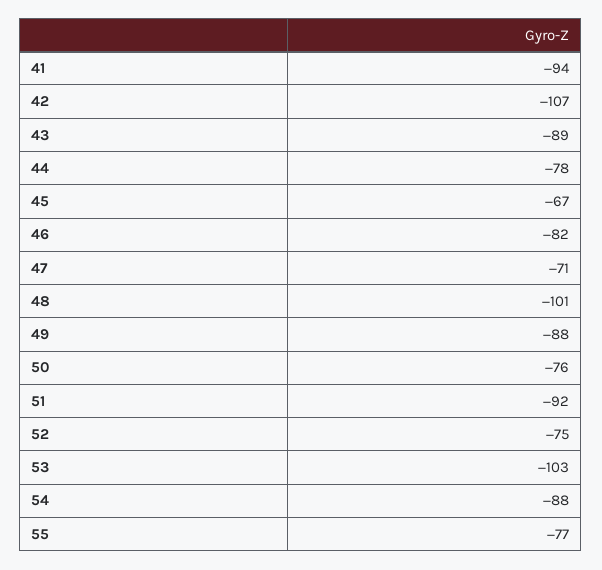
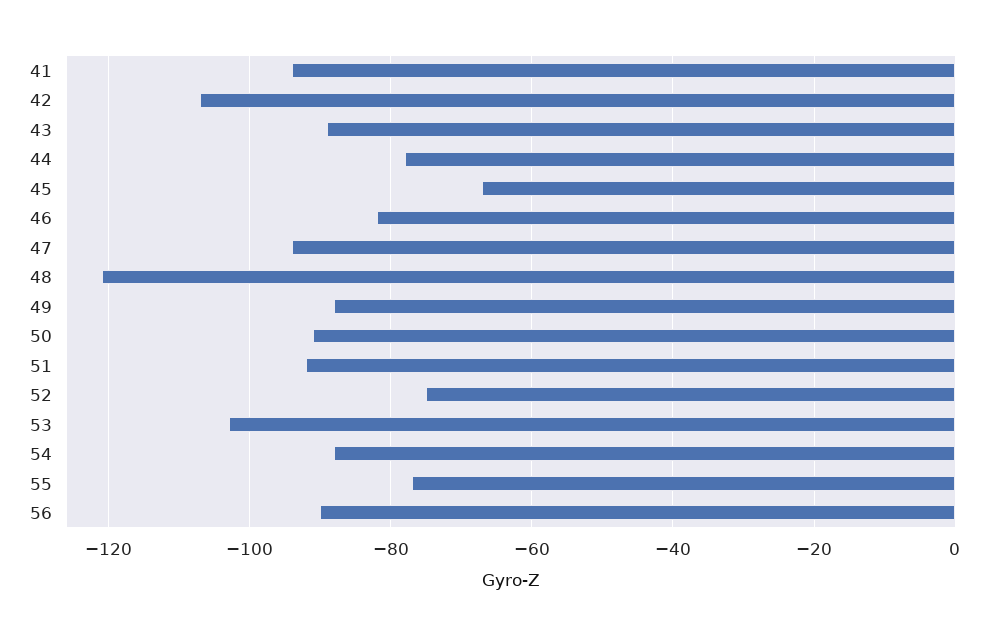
  {
    "41": -94,
    "42": -107,
    "43": -89,
    "44": -78,
    "45": -67,
    "46": -82,
-   "47": -71,
+   "47": -95,
-   "48": -101,
+   "48": -120,
    "49": -88,
-   "50": -76,
+   "50": -90,
    "51": -92,
    "52": -75,
    "53": -103,
    "54": -88,
-   "55": -77
+   "55": -77,
+   "56": -90
  }

